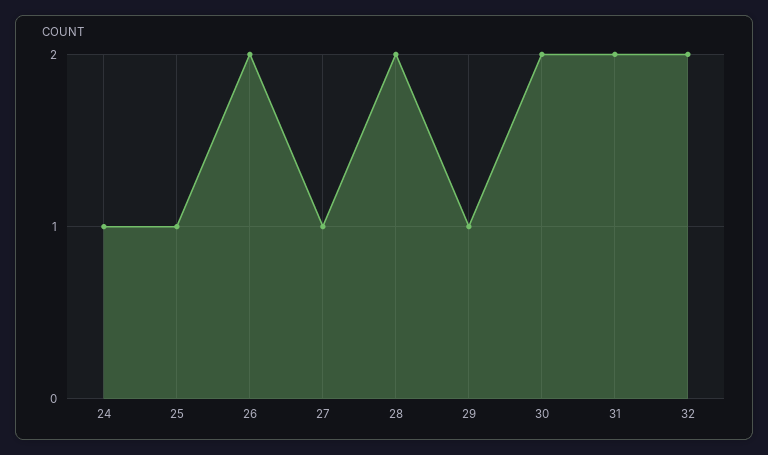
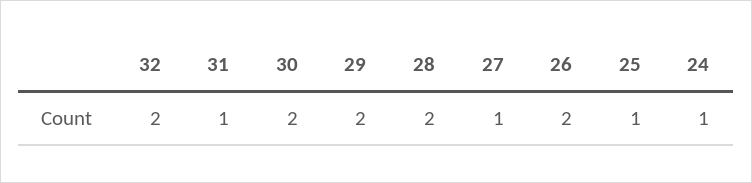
  {
    "24": 1,
    "25": 1,
    "26": 2,
    "27": 1,
    "28": 2,
-   "29": 1,
+   "29": 2,
    "30": 2,
-   "31": 2,
+   "31": 1,
    "32": 2
  }

